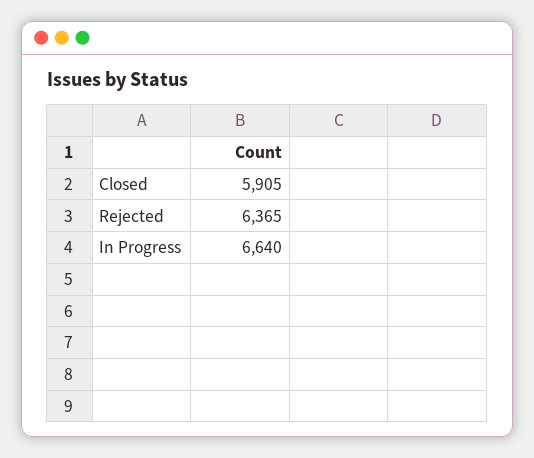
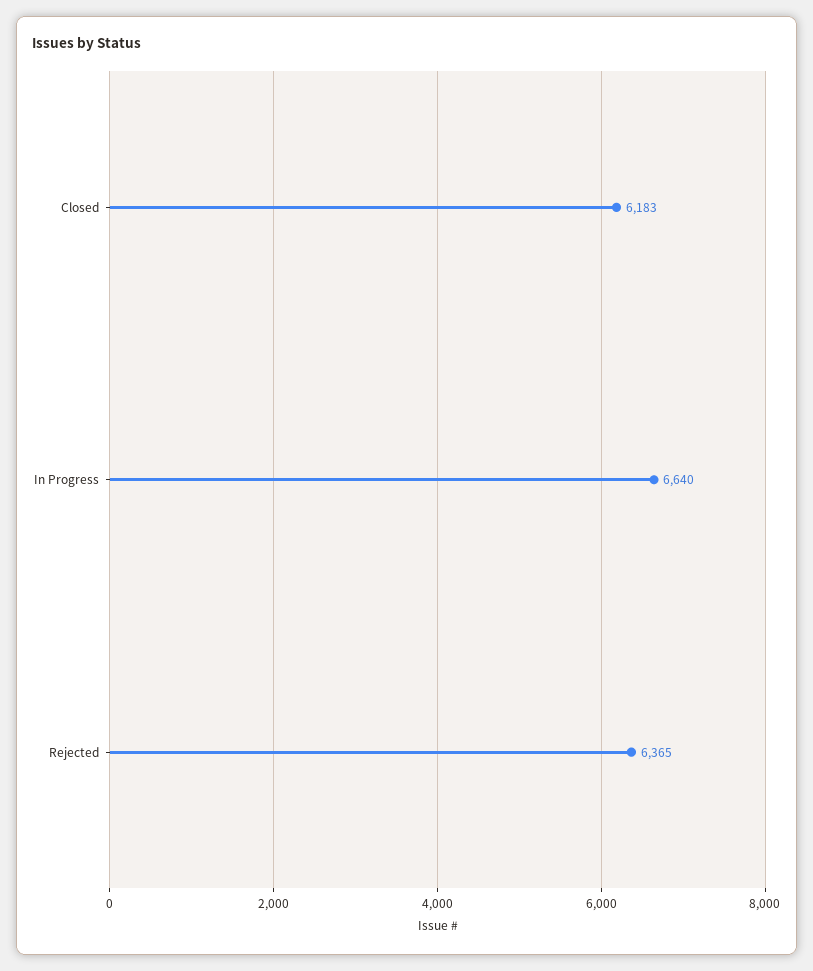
  {
-   "Closed": 5905,
+   "Closed": 6183,
    "Rejected": 6365,
    "In Progress": 6640
  }

